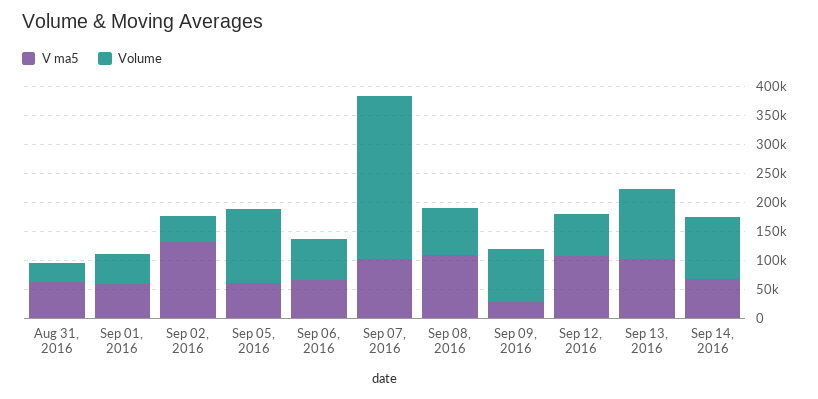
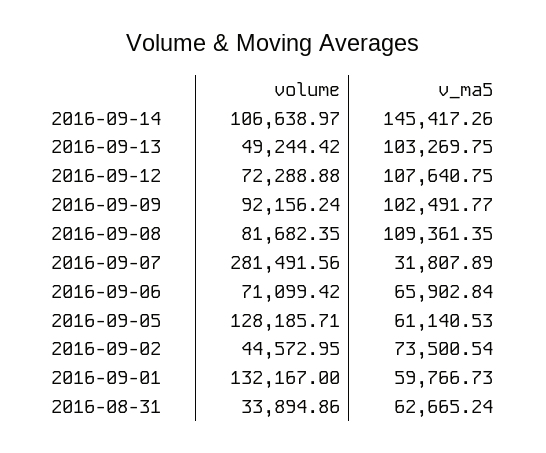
  {
    "V ma5": {
      "Aug 31, 2016": 62665.24,
      "Sep 01, 2016": 59766.73,
-     "Sep 02, 2016": 125000,
+     "Sep 02, 2016": 73500.54,
      "Sep 05, 2016": 61140.53,
      "Sep 06, 2016": 65902.84,
-     "Sep 07, 2016": 100000,
+     "Sep 07, 2016": 31807.89,
      "Sep 08, 2016": 109361.35,
-     "Sep 09, 2016": 25000,
+     "Sep 09, 2016": 102491.77,
      "Sep 12, 2016": 107640.75,
      "Sep 13, 2016": 103269.75,
-     "Sep 14, 2016": 75000
+     "Sep 14, 2016": 145417.26
    },
    "Volume": {
      "Aug 31, 2016": 33894.86,
-     "Sep 01, 2016": 50000,
+     "Sep 01, 2016": 132167,
      "Sep 02, 2016": 44572.95,
      "Sep 05, 2016": 128185.71,
      "Sep 06, 2016": 71099.42,
      "Sep 07, 2016": 281491.56,
      "Sep 08, 2016": 81682.35,
      "Sep 09, 2016": 92156.24,
      "Sep 12, 2016": 72288.88,
-     "Sep 13, 2016": 125000,
+     "Sep 13, 2016": 49244.42,
      "Sep 14, 2016": 106638.97
    }
  }

